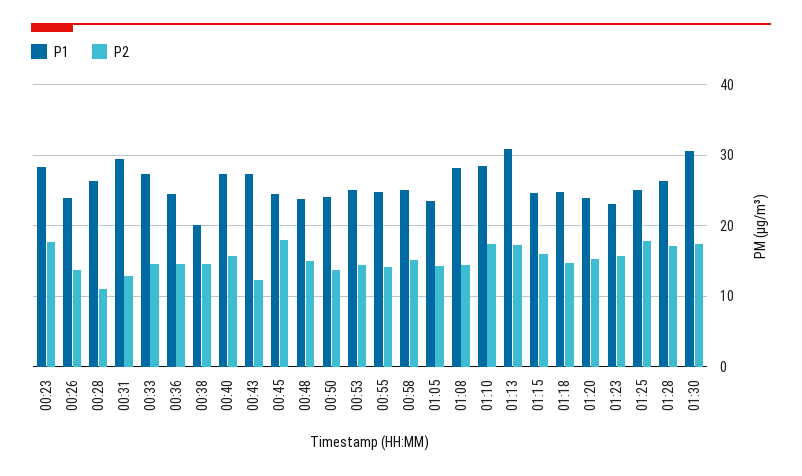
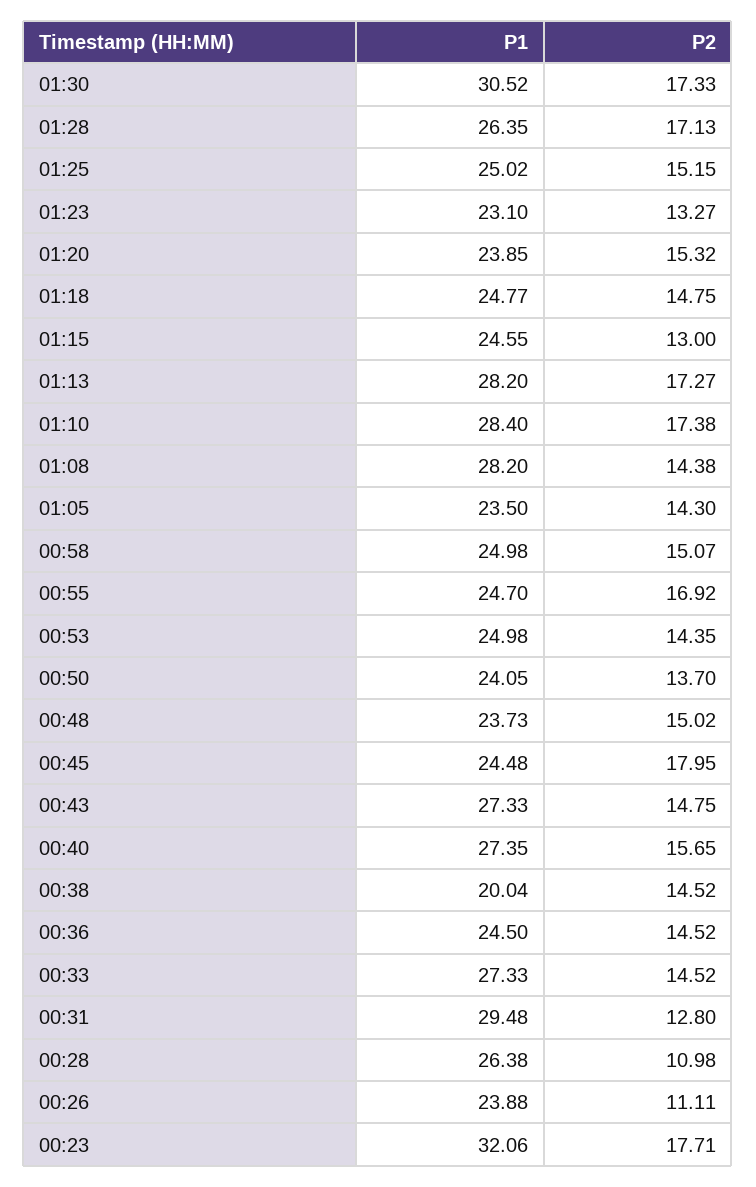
  {
    "P1": {
-     "00:23": 28,
+     "00:23": 32.06,
      "00:26": 23.88,
      "00:28": 26.38,
      "00:31": 29.48,
      "00:33": 27.33,
      "00:36": 24.5,
      "00:38": 20.04,
      "00:40": 27.35,
      "00:43": 27.33,
      "00:45": 24.48,
      "00:48": 23.73,
      "00:50": 24.05,
      "00:53": 24.98,
      "00:55": 24.7,
      "00:58": 24.98,
      "01:05": 23.5,
      "01:08": 28.2,
      "01:10": 28.4,
-     "01:13": 31,
+     "01:13": 28.2,
      "01:15": 24.55,
      "01:18": 24.77,
      "01:20": 23.85,
      "01:23": 23.1,
      "01:25": 25.02,
      "01:28": 26.35,
      "01:30": 30.52
    },
    "P2": {
      "00:23": 17.71,
-     "00:26": 14,
+     "00:26": 11.11,
      "00:28": 10.98,
      "00:31": 12.8,
      "00:33": 14.52,
      "00:36": 14.52,
      "00:38": 14.52,
      "00:40": 15.65,
-     "00:43": 12,
+     "00:43": 14.75,
      "00:45": 17.95,
      "00:48": 15.02,
      "00:50": 13.7,
      "00:53": 14.35,
-     "00:55": 14,
+     "00:55": 16.92,
      "00:58": 15.07,
      "01:05": 14.3,
      "01:08": 14.38,
      "01:10": 17.38,
      "01:13": 17.27,
-     "01:15": 16,
+     "01:15": 13,
      "01:18": 14.75,
      "01:20": 15.32,
-     "01:23": 16,
+     "01:23": 13.27,
-     "01:25": 18,
+     "01:25": 15.15,
      "01:28": 17.13,
      "01:30": 17.33
    }
  }

